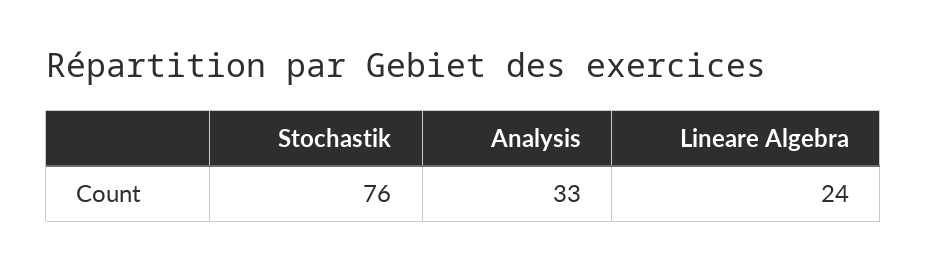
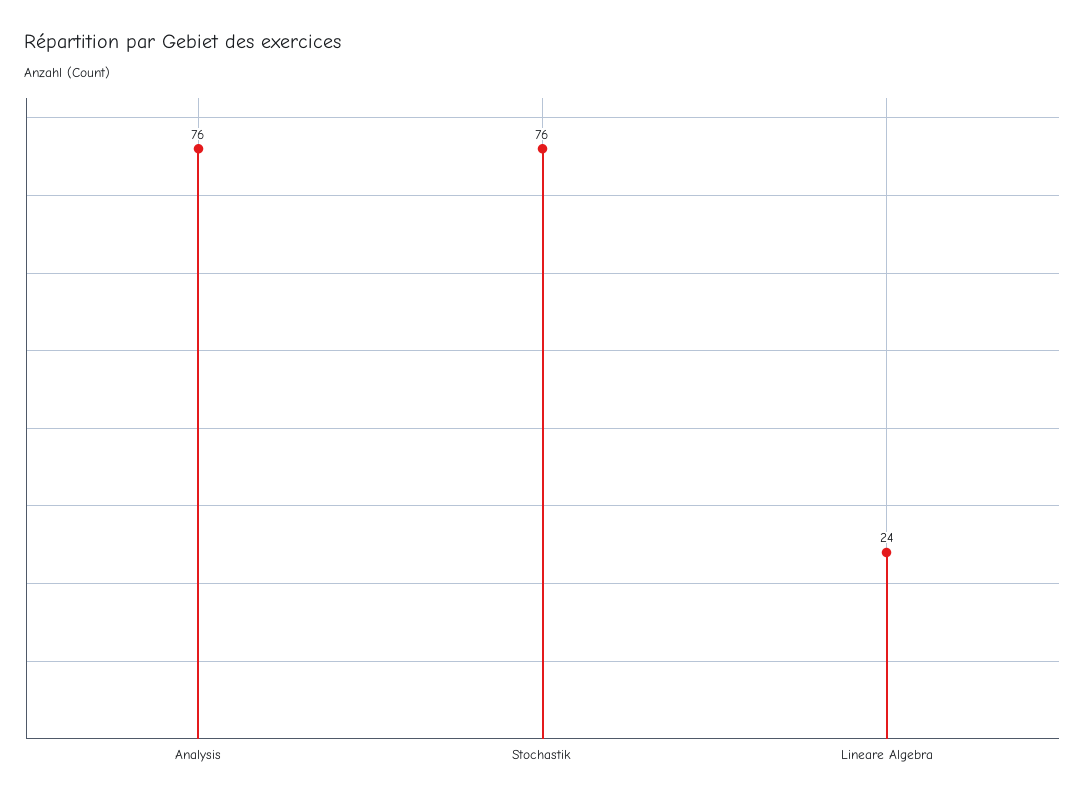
  {
    "Stochastik": 76,
-   "Analysis": 33,
+   "Analysis": 76,
    "Lineare Algebra": 24
  }

